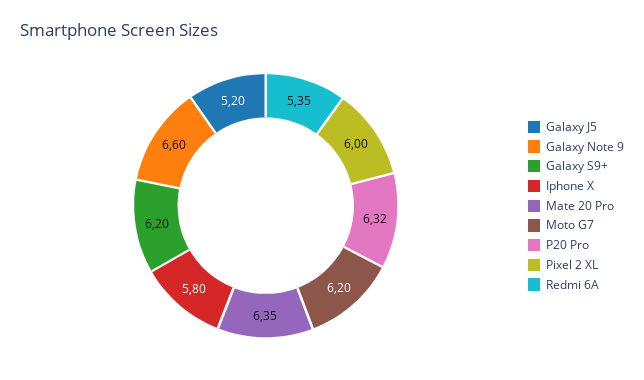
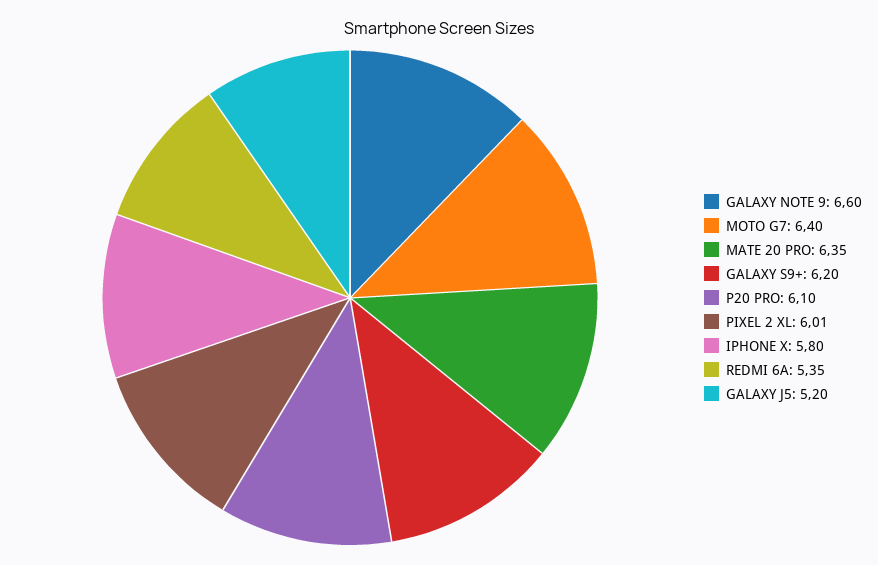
  {
    "Galaxy J5": 5.2,
    "Galaxy Note 9": 6.6,
    "Galaxy S9+": 6.2,
    "Iphone X": 5.8,
    "Mate 20 Pro": 6.35,
-   "Moto G7": 6.2,
+   "Moto G7": 6.4,
-   "P20 Pro": 6.32,
+   "P20 Pro": 6.1,
-   "Pixel 2 XL": 6,
+   "Pixel 2 XL": 6.01,
    "Redmi 6A": 5.35
  }

